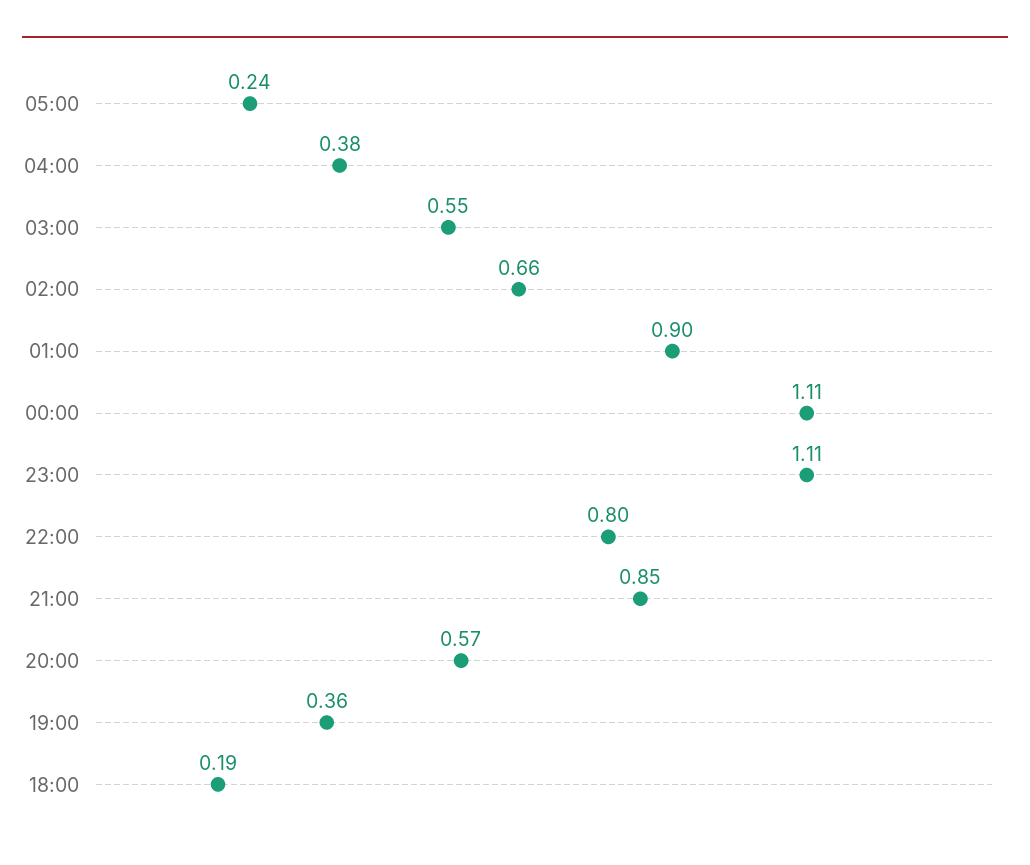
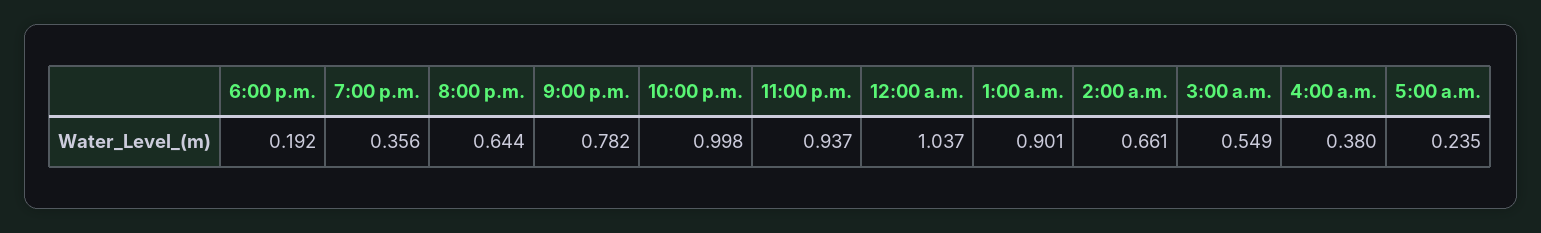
  {
    "05:00": 0.235,
    "04:00": 0.38,
    "03:00": 0.549,
    "02:00": 0.661,
    "01:00": 0.901,
-   "00:00": 1.11,
+   "00:00": 1.037,
-   "23:00": 1.11,
+   "23:00": 0.937,
-   "22:00": 0.8,
+   "22:00": 0.998,
-   "21:00": 0.85,
+   "21:00": 0.782,
-   "20:00": 0.57,
+   "20:00": 0.644,
    "19:00": 0.356,
    "18:00": 0.192
  }

